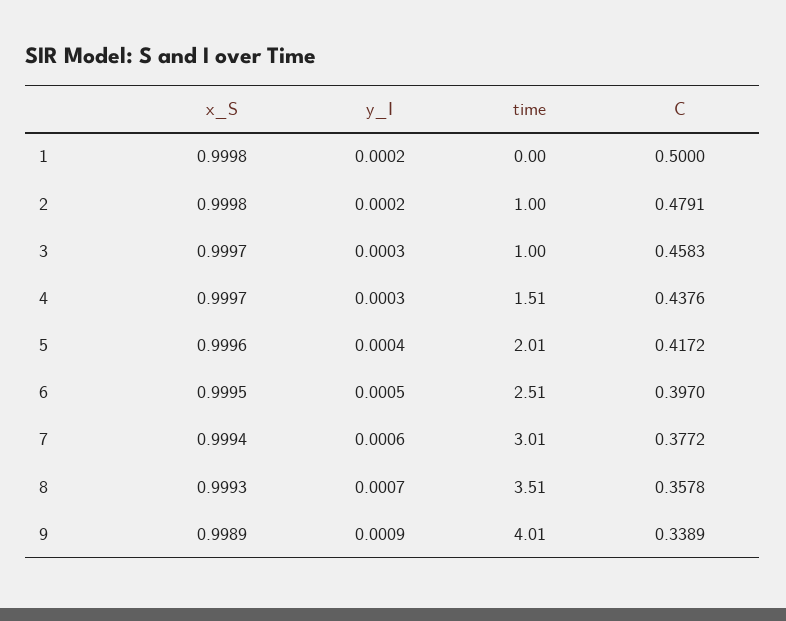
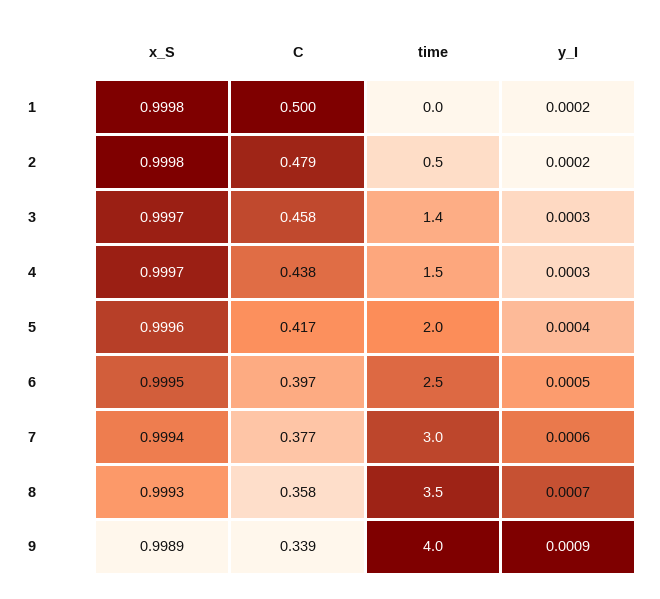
  {
    "x_S": {
      "1": 0.9998,
      "2": 0.9998,
      "3": 0.9997,
      "4": 0.9997,
      "5": 0.9996,
      "6": 0.9995,
      "7": 0.9994,
      "8": 0.9993,
      "9": 0.9989
    },
    "y_I": {
      "1": 0.0002,
      "2": 0.0002,
      "3": 0.0003,
      "4": 0.0003,
      "5": 0.0004,
      "6": 0.0005,
      "7": 0.0006,
      "8": 0.0007,
      "9": 0.0009
    },
    "time": {
      "1": 0,
-     "2": 1,
+     "2": 0.5,
-     "3": 1,
+     "3": 1.4,
      "4": 1.51,
      "5": 2.01,
      "6": 2.51,
      "7": 3.01,
      "8": 3.51,
      "9": 4.01
    },
    "C": {
      "1": 0.5,
      "2": 0.4791,
      "3": 0.4583,
      "4": 0.4376,
      "5": 0.4172,
      "6": 0.397,
      "7": 0.3772,
      "8": 0.3578,
      "9": 0.3389
    }
  }

